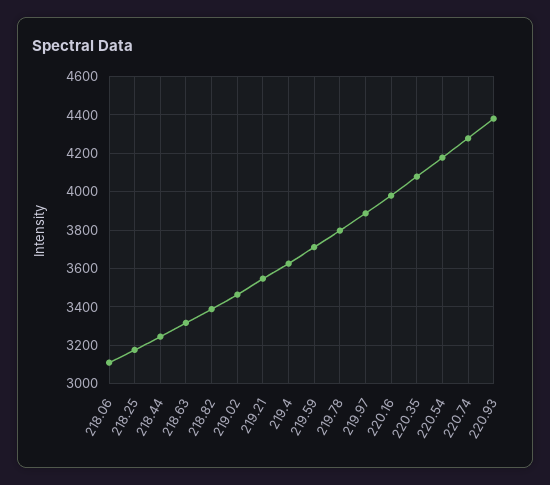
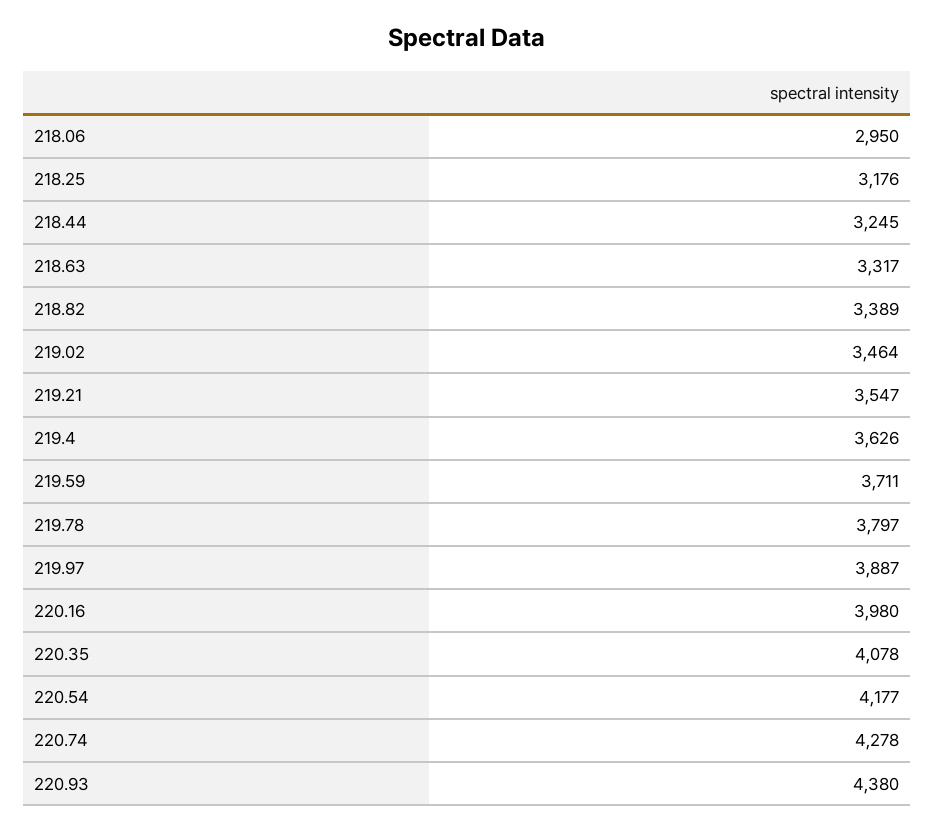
  {
-   "218.06": 3100,
+   "218.06": 2950,
    "218.25": 3176,
    "218.44": 3245,
    "218.63": 3317,
    "218.82": 3389,
    "219.02": 3464,
    "219.21": 3547,
    "219.4": 3626,
    "219.59": 3711,
    "219.78": 3797,
    "219.97": 3887,
    "220.16": 3980,
    "220.35": 4078,
    "220.54": 4177,
    "220.74": 4278,
    "220.93": 4380
  }

